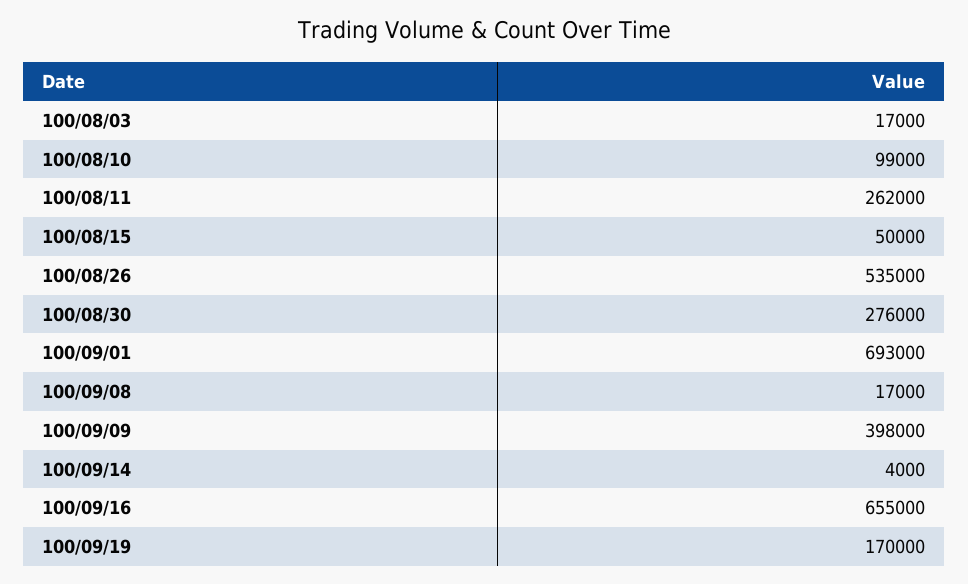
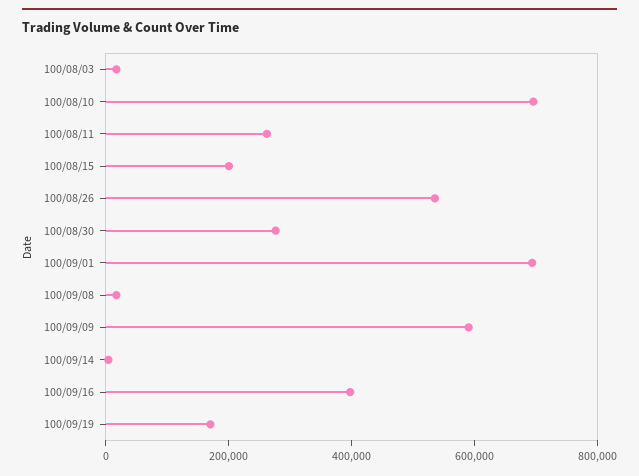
  {
    "100/08/03": 17000,
-   "100/08/10": 99000,
+   "100/08/10": 700000,
    "100/08/11": 262000,
-   "100/08/15": 50000,
+   "100/08/15": 200000,
    "100/08/26": 535000,
    "100/08/30": 276000,
    "100/09/01": 693000,
    "100/09/08": 17000,
-   "100/09/09": 398000,
+   "100/09/09": 600000,
    "100/09/14": 4000,
-   "100/09/16": 655000,
+   "100/09/16": 400000,
    "100/09/19": 170000
  }

